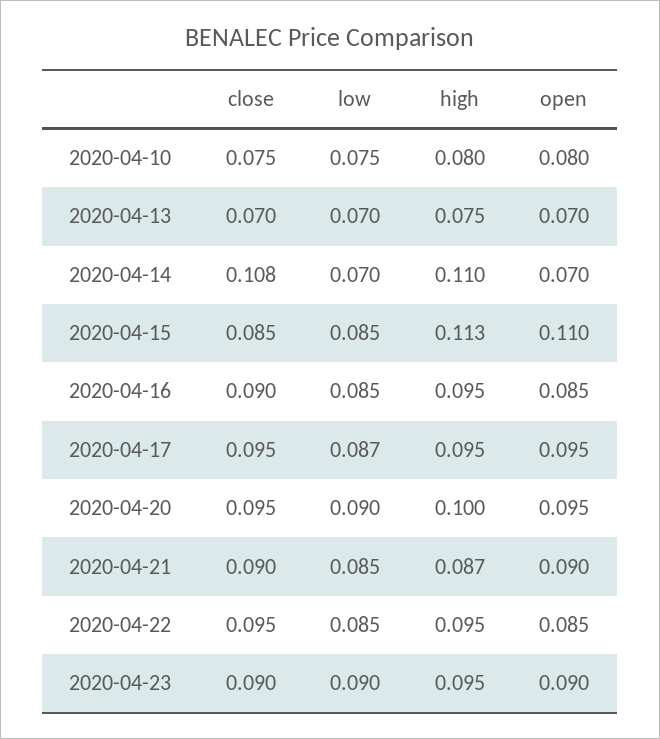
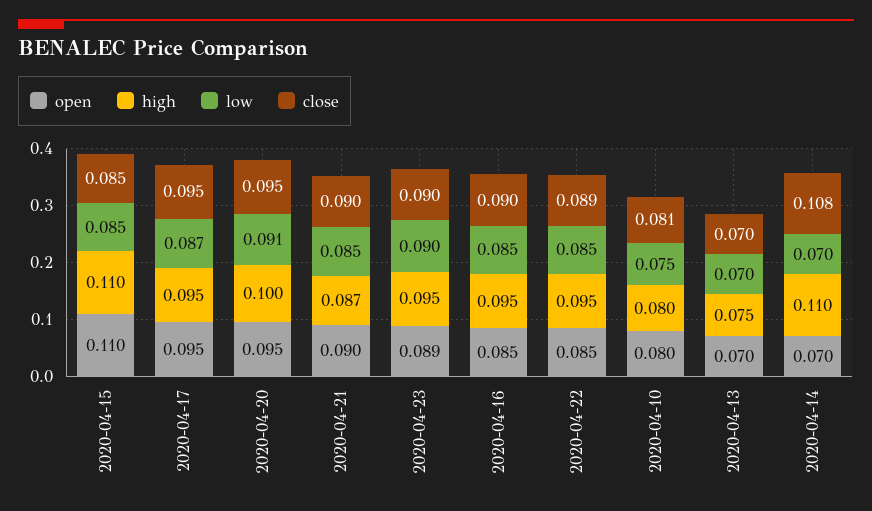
  {
    "close": {
-     "2020-04-10": 0.075,
+     "2020-04-10": 0.081,
      "2020-04-13": 0.07,
      "2020-04-14": 0.108,
      "2020-04-15": 0.085,
      "2020-04-16": 0.09,
      "2020-04-17": 0.095,
      "2020-04-20": 0.095,
      "2020-04-21": 0.09,
-     "2020-04-22": 0.095,
+     "2020-04-22": 0.089,
      "2020-04-23": 0.09
    },
    "low": {
      "2020-04-10": 0.075,
      "2020-04-13": 0.07,
      "2020-04-14": 0.07,
      "2020-04-15": 0.085,
      "2020-04-16": 0.085,
      "2020-04-17": 0.087,
-     "2020-04-20": 0.09,
+     "2020-04-20": 0.091,
      "2020-04-21": 0.085,
      "2020-04-22": 0.085,
      "2020-04-23": 0.09
    },
    "high": {
      "2020-04-10": 0.08,
      "2020-04-13": 0.075,
      "2020-04-14": 0.11,
-     "2020-04-15": 0.113,
+     "2020-04-15": 0.11,
      "2020-04-16": 0.095,
      "2020-04-17": 0.095,
      "2020-04-20": 0.1,
      "2020-04-21": 0.087,
      "2020-04-22": 0.095,
      "2020-04-23": 0.095
    },
    "open": {
      "2020-04-10": 0.08,
      "2020-04-13": 0.07,
      "2020-04-14": 0.07,
      "2020-04-15": 0.11,
      "2020-04-16": 0.085,
      "2020-04-17": 0.095,
      "2020-04-20": 0.095,
      "2020-04-21": 0.09,
      "2020-04-22": 0.085,
-     "2020-04-23": 0.09
+     "2020-04-23": 0.089
    }
  }

